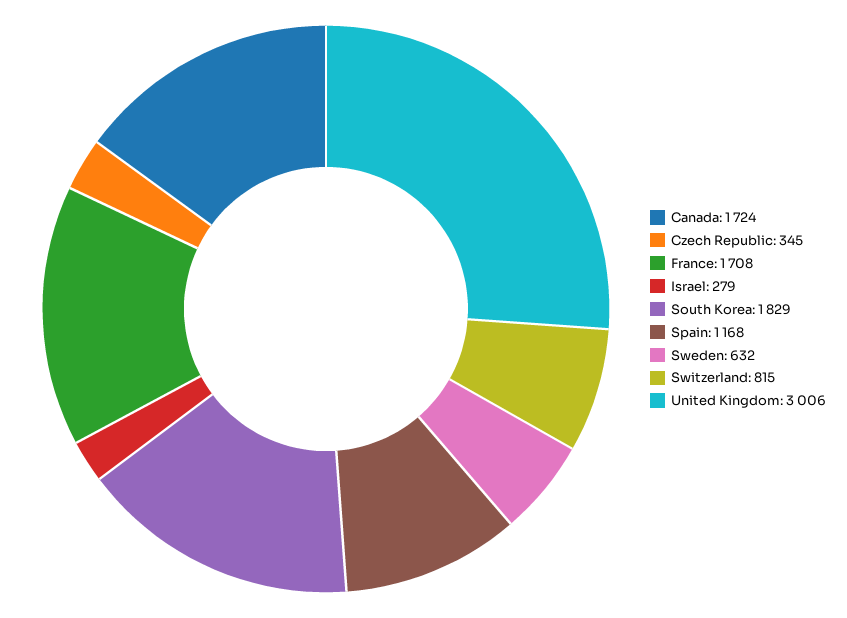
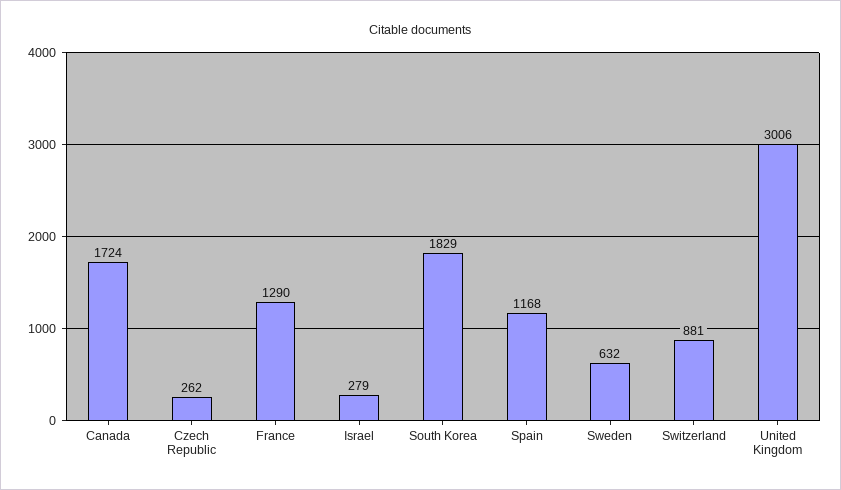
  {
    "Canada": 1724,
-   "Czech Republic": 345,
+   "Czech Republic": 262,
-   "France": 1708,
+   "France": 1290,
    "Israel": 279,
    "South Korea": 1829,
    "Spain": 1168,
    "Sweden": 632,
-   "Switzerland": 815,
+   "Switzerland": 881,
    "United Kingdom": 3006
  }

